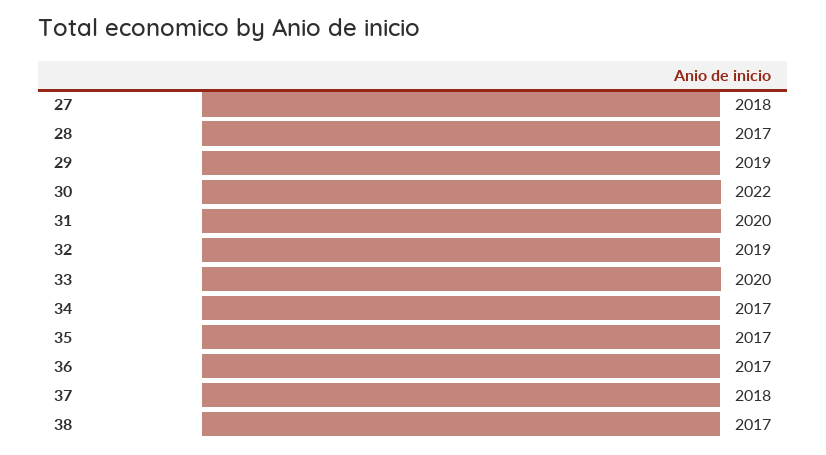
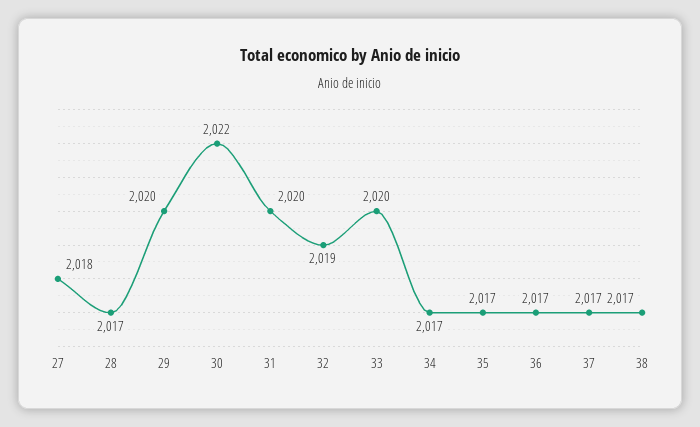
  {
    "27": 2018,
    "28": 2017,
-   "29": 2019,
+   "29": 2020,
    "30": 2022,
    "31": 2020,
    "32": 2019,
    "33": 2020,
    "34": 2017,
    "35": 2017,
    "36": 2017,
-   "37": 2018,
+   "37": 2017,
    "38": 2017
  }

